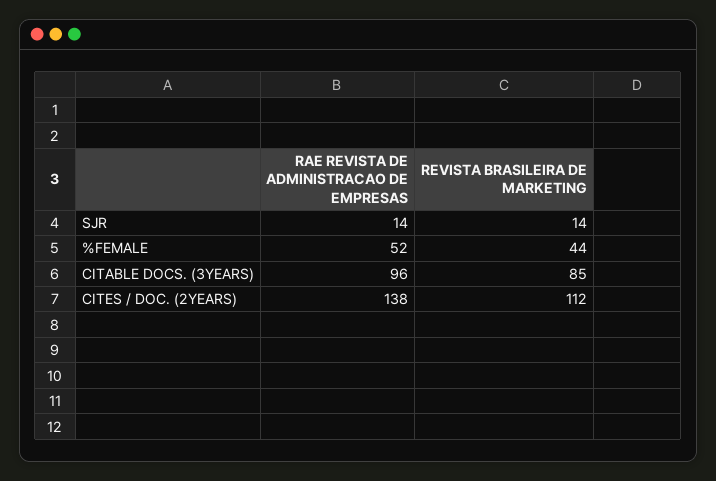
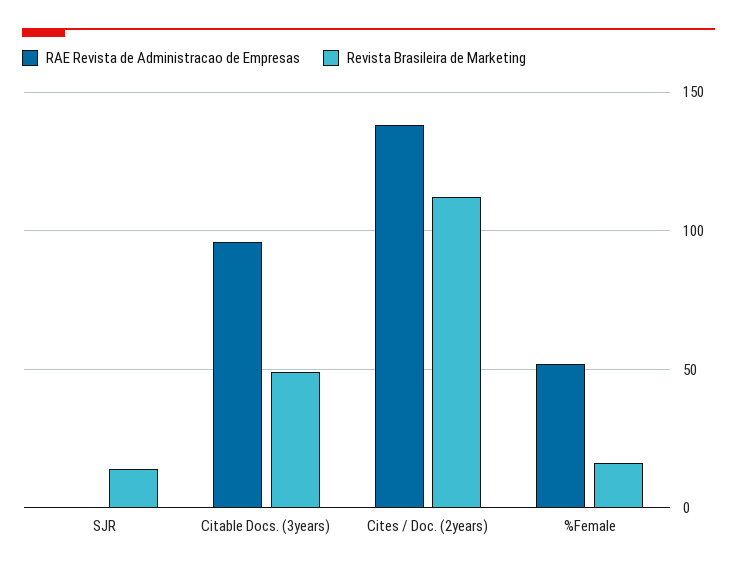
  {
    "RAE REVISTA DE ADMINISTRACAO DE EMPRESAS": {
-     "SJR": 14,
+     "SJR": 0,
      "%FEMALE": 52,
      "CITABLE DOCS. (3YEARS)": 96,
      "CITES / DOC. (2YEARS)": 138
    },
    "REVISTA BRASILEIRA DE MARKETING": {
      "SJR": 14,
-     "%FEMALE": 44,
+     "%FEMALE": 15,
-     "CITABLE DOCS. (3YEARS)": 85,
+     "CITABLE DOCS. (3YEARS)": 50,
      "CITES / DOC. (2YEARS)": 112
    }
  }

